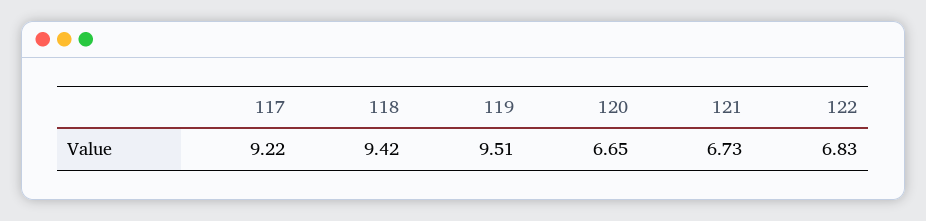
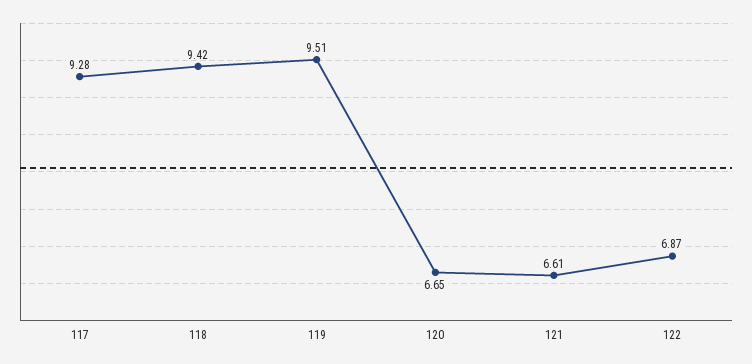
  {
-   "117": 9.22,
+   "117": 9.28,
    "118": 9.42,
    "119": 9.51,
    "120": 6.65,
-   "121": 6.73,
+   "121": 6.61,
-   "122": 6.83
+   "122": 6.87
  }

